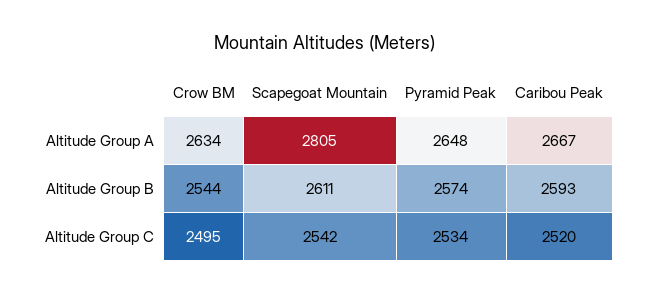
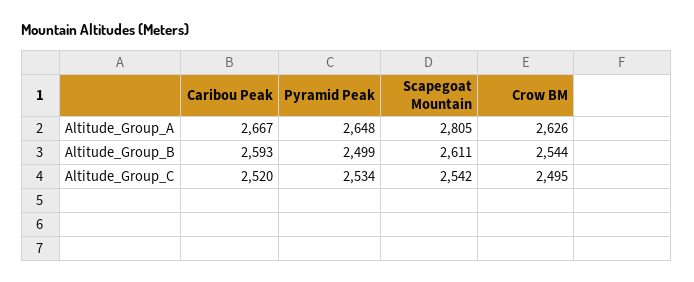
  {
    "Crow BM": {
-     "Altitude Group A": 2634,
+     "Altitude Group A": 2626,
      "Altitude Group B": 2544,
      "Altitude Group C": 2495
    },
    "Scapegoat Mountain": {
      "Altitude Group A": 2805,
      "Altitude Group B": 2611,
      "Altitude Group C": 2542
    },
    "Pyramid Peak": {
      "Altitude Group A": 2648,
-     "Altitude Group B": 2574,
+     "Altitude Group B": 2499,
      "Altitude Group C": 2534
    },
    "Caribou Peak": {
      "Altitude Group A": 2667,
      "Altitude Group B": 2593,
      "Altitude Group C": 2520
    }
  }

